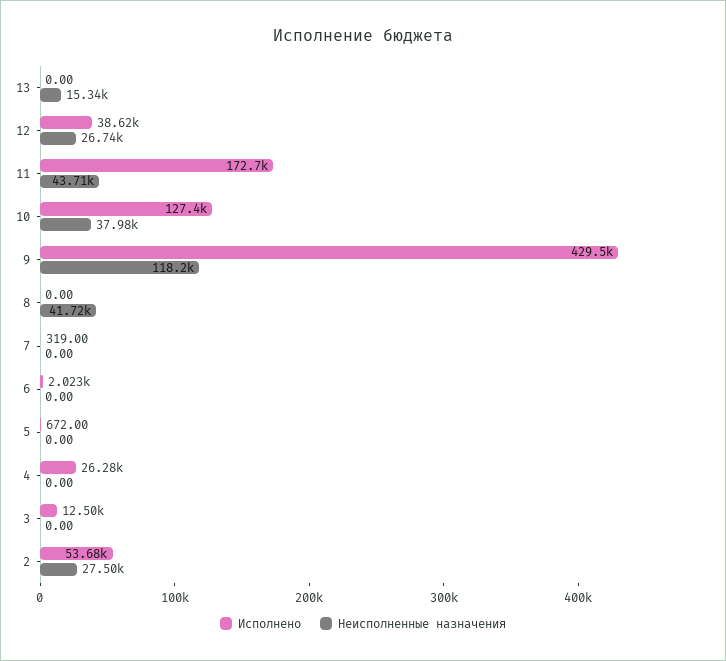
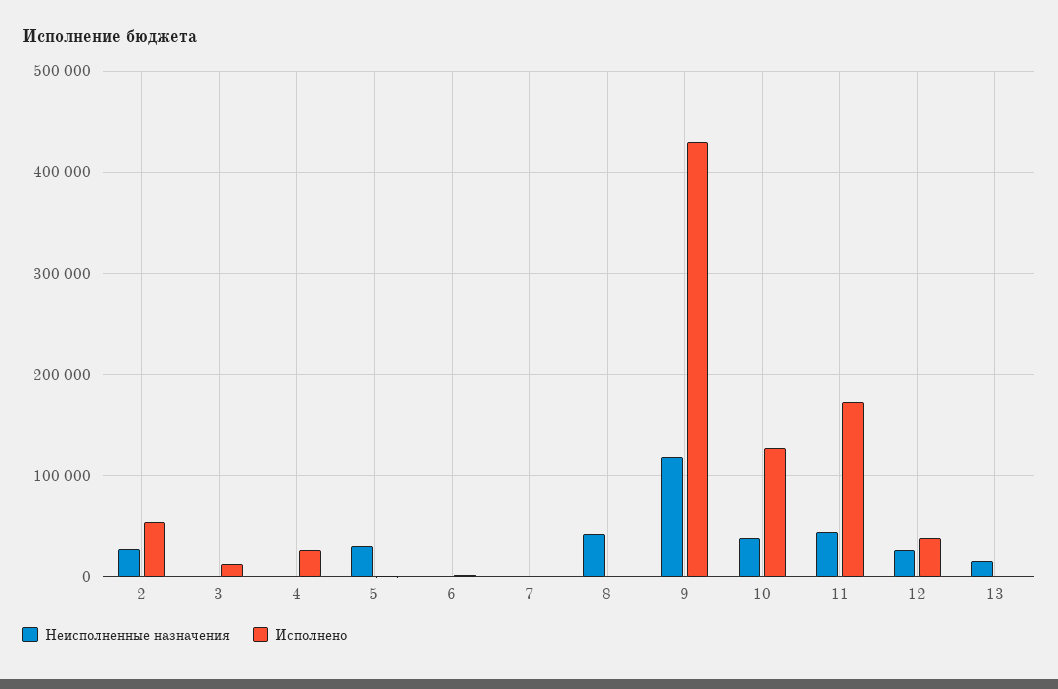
  {
    "Исполнено": {
      "13": 0,
      "12": 38620,
      "11": 172700,
      "10": 127400,
      "9": 429500,
      "8": 0,
      "7": 319,
      "6": 2023,
      "5": 672,
      "4": 26280,
      "3": 12500,
      "2": 53680
    },
    "Неисполненные назначения": {
      "13": 15340,
      "12": 26740,
      "11": 43710,
      "10": 37980,
      "9": 118200,
      "8": 41720,
      "7": 0,
      "6": 0,
-     "5": 0,
+     "5": 30000,
      "4": 0,
      "3": 0,
      "2": 27500
    }
  }

